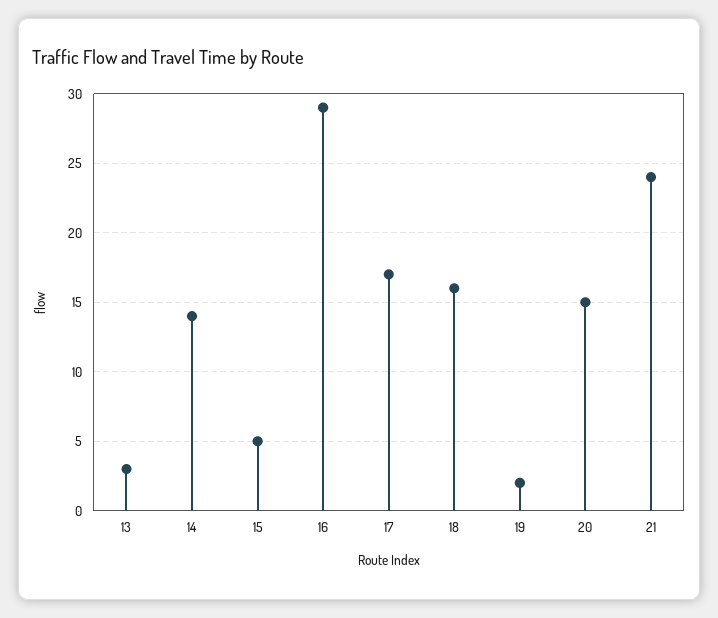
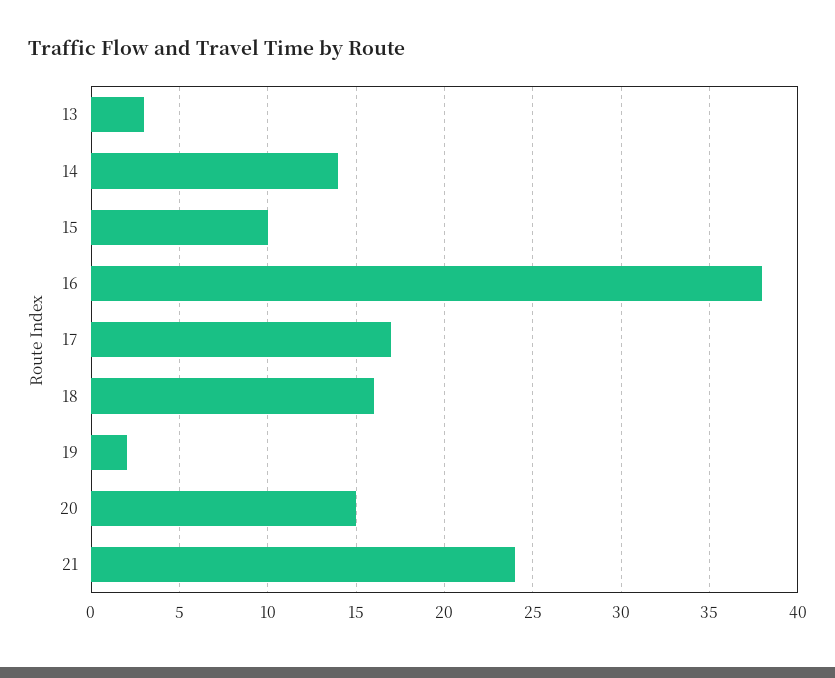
  {
    "13": 3,
    "14": 14,
-   "15": 5,
+   "15": 10,
-   "16": 29,
+   "16": 38,
    "17": 17,
    "18": 16,
    "19": 2,
    "20": 15,
    "21": 24
  }

